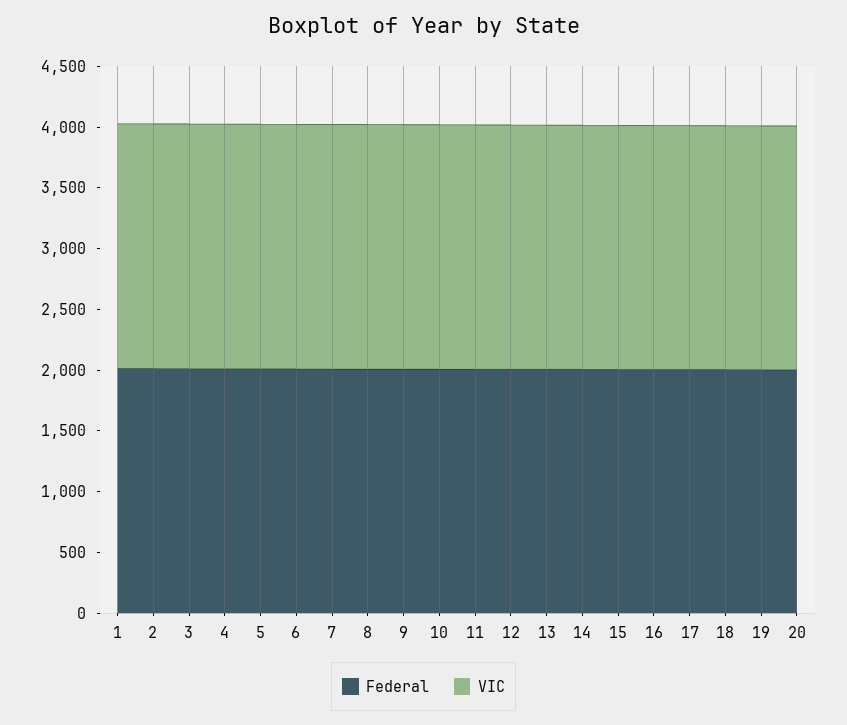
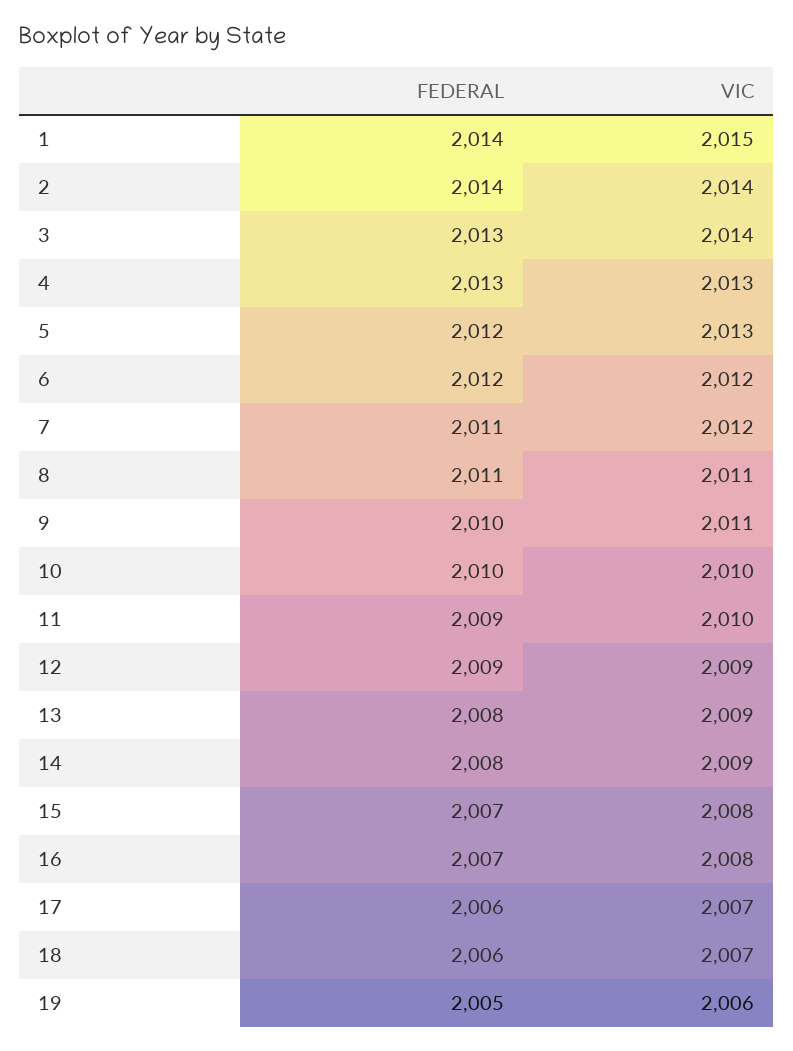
  {
    "Federal": {
      "1": 2014,
      "2": 2014,
      "3": 2013,
      "4": 2013,
      "5": 2012,
      "6": 2012,
      "7": 2011,
      "8": 2011,
      "9": 2010,
      "10": 2010,
      "11": 2009,
      "12": 2009,
      "13": 2008,
      "14": 2008,
      "15": 2007,
      "16": 2007,
      "17": 2006,
      "18": 2006,
-     "19": 2005,
+     "19": 2005
-     "20": 2000
    },
    "VIC": {
      "1": 2015,
      "2": 2014,
      "3": 2014,
      "4": 2013,
      "5": 2013,
      "6": 2012,
      "7": 2012,
      "8": 2011,
      "9": 2011,
      "10": 2010,
      "11": 2010,
      "12": 2009,
      "13": 2009,
      "14": 2009,
      "15": 2008,
      "16": 2008,
      "17": 2007,
      "18": 2007,
-     "19": 2006,
+     "19": 2006
-     "20": 2000
    }
  }

